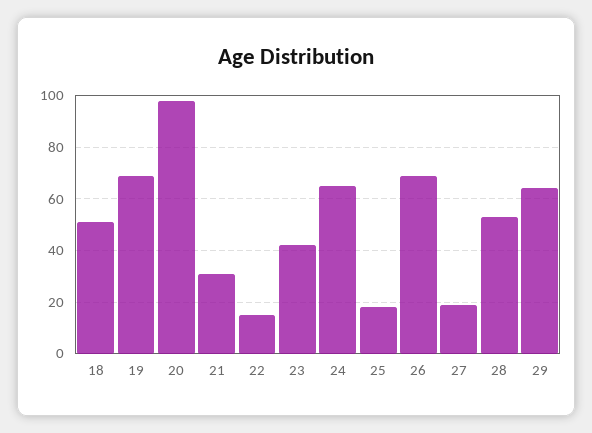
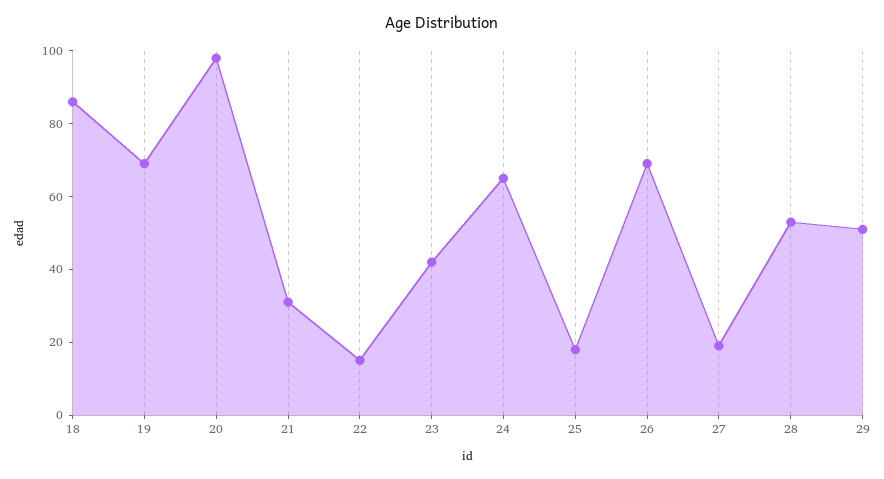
  {
-   "18": 50,
+   "18": 85,
    "19": 70,
    "20": 100,
    "21": 30,
    "22": 15,
    "23": 40,
    "24": 65,
    "25": 20,
    "26": 70,
    "27": 20,
    "28": 55,
-   "29": 65
+   "29": 50
  }

